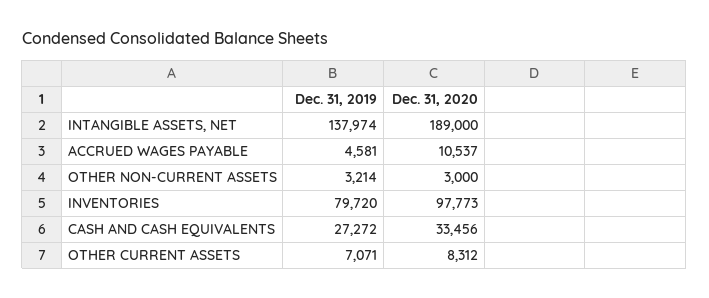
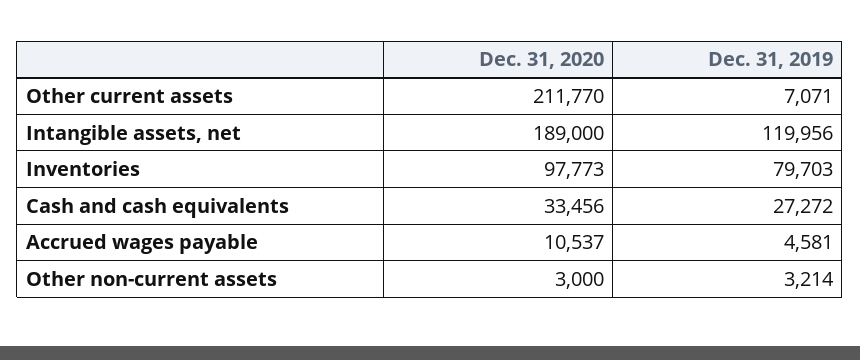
  {
    "Dec. 31, 2019": {
-     "INTANGIBLE ASSETS, NET": 137974,
+     "INTANGIBLE ASSETS, NET": 119956,
      "ACCRUED WAGES PAYABLE": 4581,
      "OTHER NON-CURRENT ASSETS": 3214,
-     "INVENTORIES": 79720,
+     "INVENTORIES": 79703,
      "CASH AND CASH EQUIVALENTS": 27272,
      "OTHER CURRENT ASSETS": 7071
    },
    "Dec. 31, 2020": {
      "INTANGIBLE ASSETS, NET": 189000,
      "ACCRUED WAGES PAYABLE": 10537,
      "OTHER NON-CURRENT ASSETS": 3000,
      "INVENTORIES": 97773,
      "CASH AND CASH EQUIVALENTS": 33456,
-     "OTHER CURRENT ASSETS": 8312
+     "OTHER CURRENT ASSETS": 211770
    }
  }

